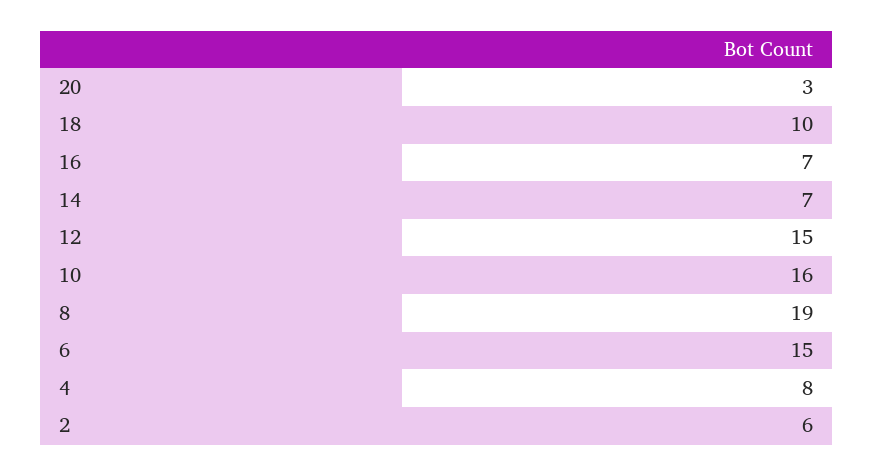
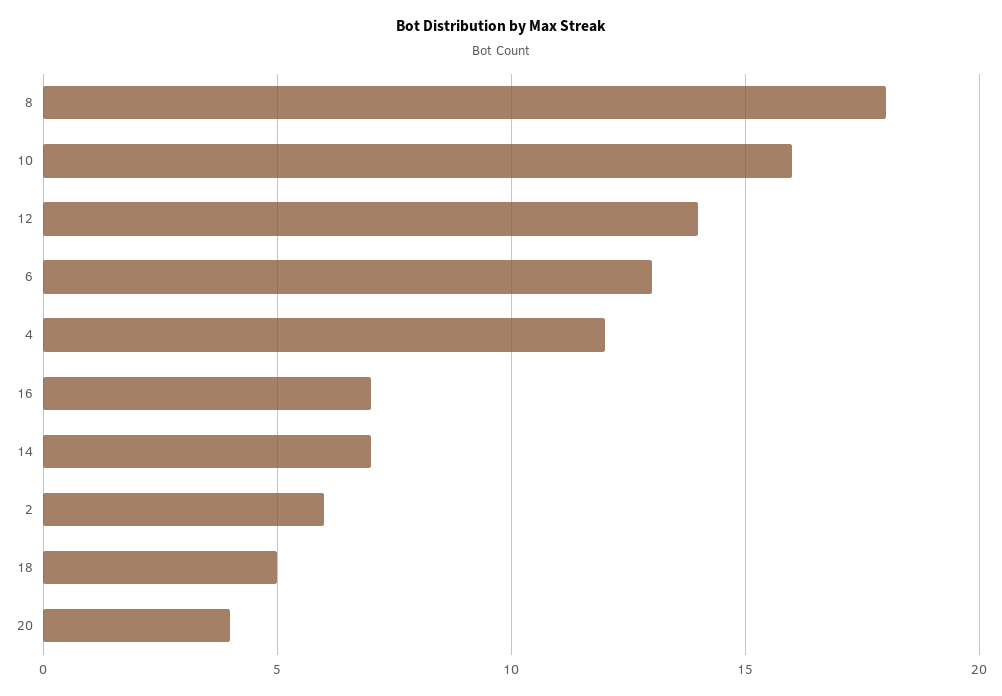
  {
-   "20": 3,
+   "20": 4,
-   "18": 10,
+   "18": 5,
    "16": 7,
    "14": 7,
-   "12": 15,
+   "12": 14,
    "10": 16,
-   "8": 19,
+   "8": 18,
-   "6": 15,
+   "6": 13,
-   "4": 8,
+   "4": 12,
    "2": 6
  }

